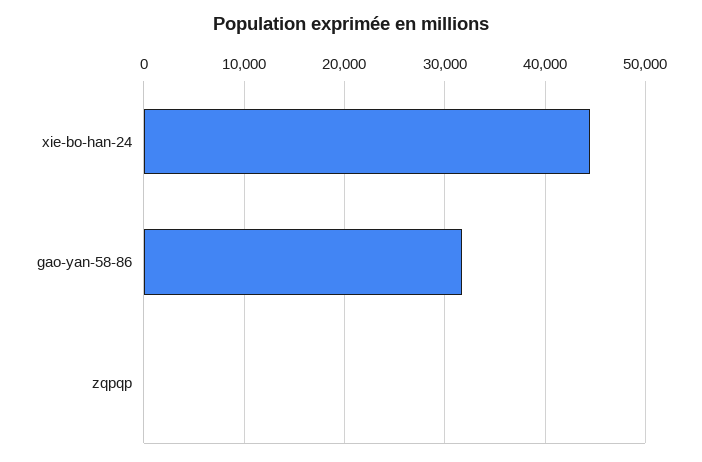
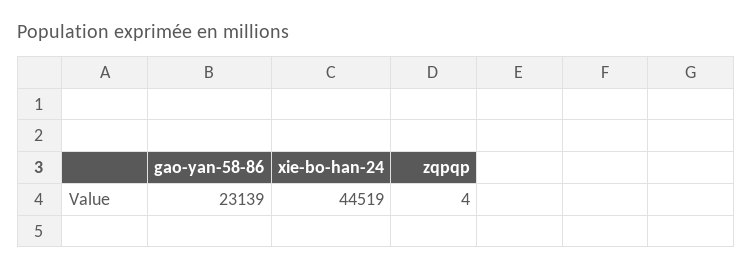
  {
    "xie-bo-han-24": 44519,
-   "gao-yan-58-86": 32000,
+   "gao-yan-58-86": 23139,
    "zqpqp": 4
  }

